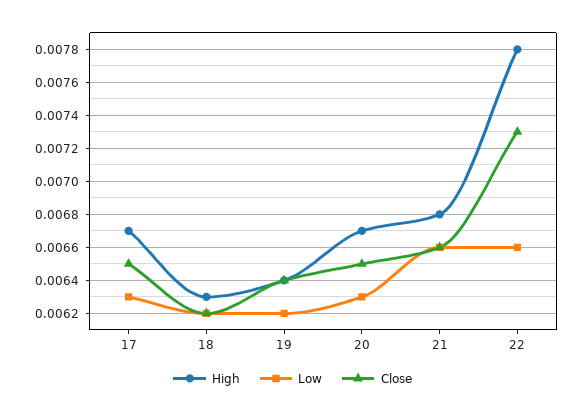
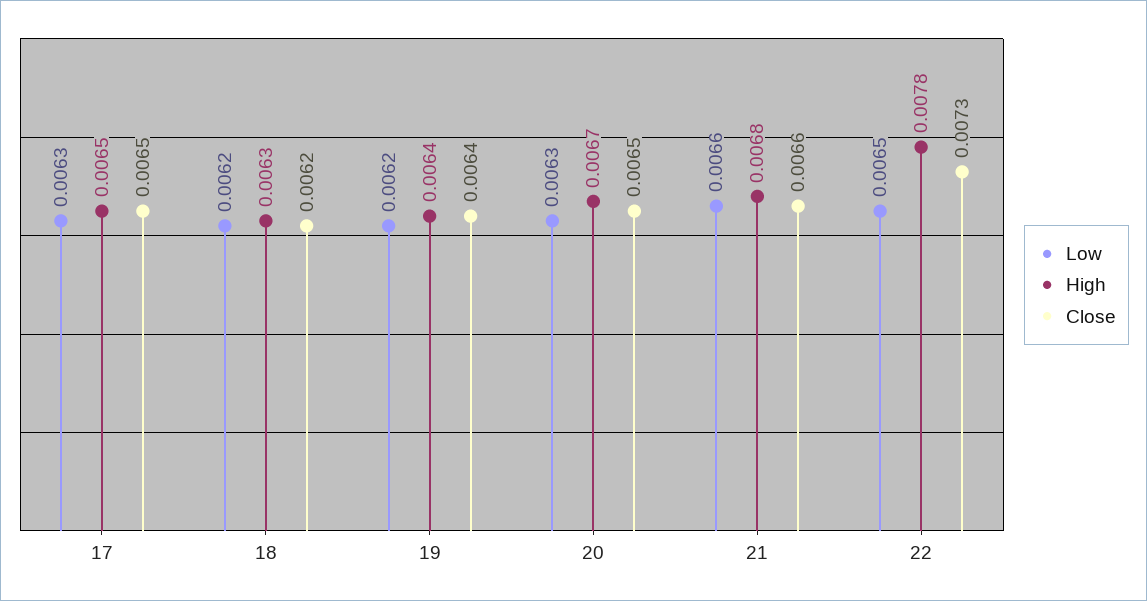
  {
    "High": {
-     "17": 0.0067,
+     "17": 0.0065,
      "18": 0.0063,
      "19": 0.0064,
      "20": 0.0067,
      "21": 0.0068,
      "22": 0.0078
    },
    "Low": {
      "17": 0.0063,
      "18": 0.0062,
      "19": 0.0062,
      "20": 0.0063,
      "21": 0.0066,
-     "22": 0.0066
+     "22": 0.0065
    },
    "Close": {
      "17": 0.0065,
      "18": 0.0062,
      "19": 0.0064,
      "20": 0.0065,
      "21": 0.0066,
      "22": 0.0073
    }
  }

